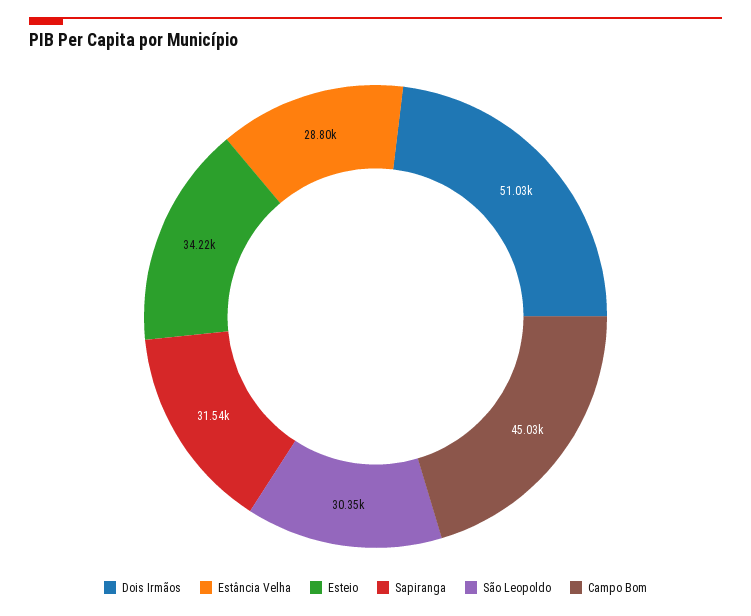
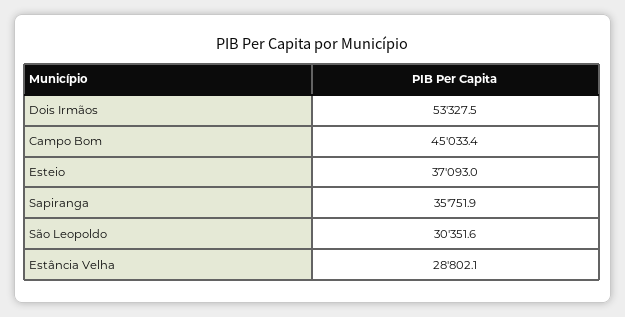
  {
-   "Dois Irmãos": 51030,
+   "Dois Irmãos": 53327.5,
    "Estância Velha": 28802.1,
-   "Esteio": 34220,
+   "Esteio": 37093,
-   "Sapiranga": 31540,
+   "Sapiranga": 35751.9,
    "São Leopoldo": 30351.6,
    "Campo Bom": 45033.4
  }

